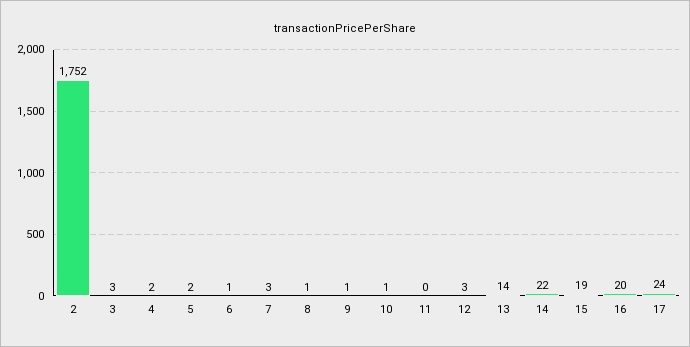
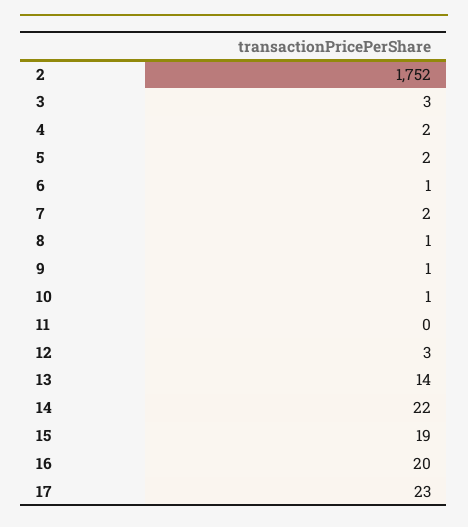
  {
    "2": 1752,
    "3": 3,
    "4": 2,
    "5": 2,
    "6": 1,
-   "7": 3,
+   "7": 2,
    "8": 1,
    "9": 1,
    "10": 1,
    "11": 0,
    "12": 3,
    "13": 14,
    "14": 22,
    "15": 19,
    "16": 20,
-   "17": 24
+   "17": 23
  }

